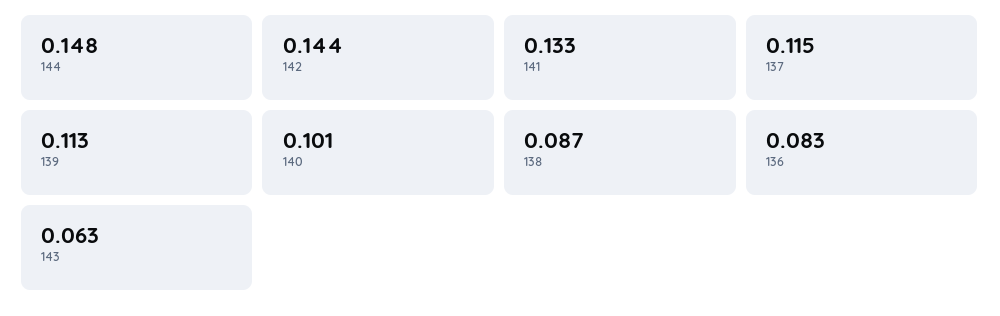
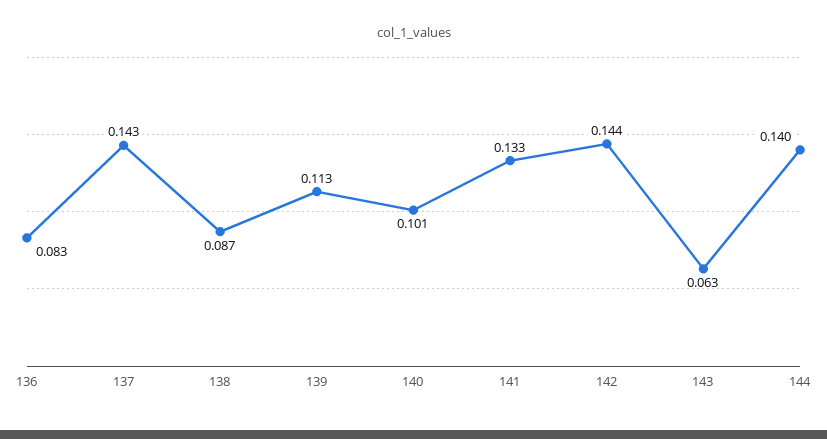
  {
-   "144": 0.148,
+   "144": 0.14,
    "142": 0.144,
    "141": 0.133,
-   "137": 0.115,
+   "137": 0.143,
    "139": 0.113,
    "140": 0.101,
    "138": 0.087,
    "136": 0.083,
    "143": 0.063
  }

